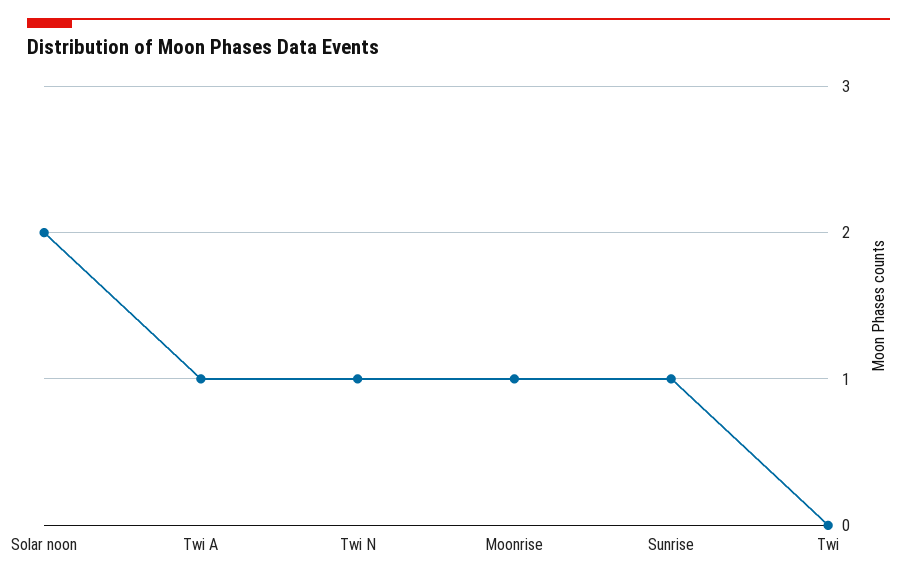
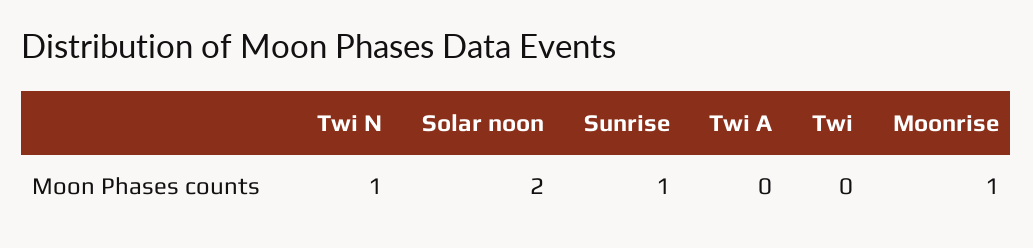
  {
    "Solar noon": 2,
-   "Twi A": 1,
+   "Twi A": 0,
    "Twi N": 1,
    "Moonrise": 1,
    "Sunrise": 1,
    "Twi": 0
  }

